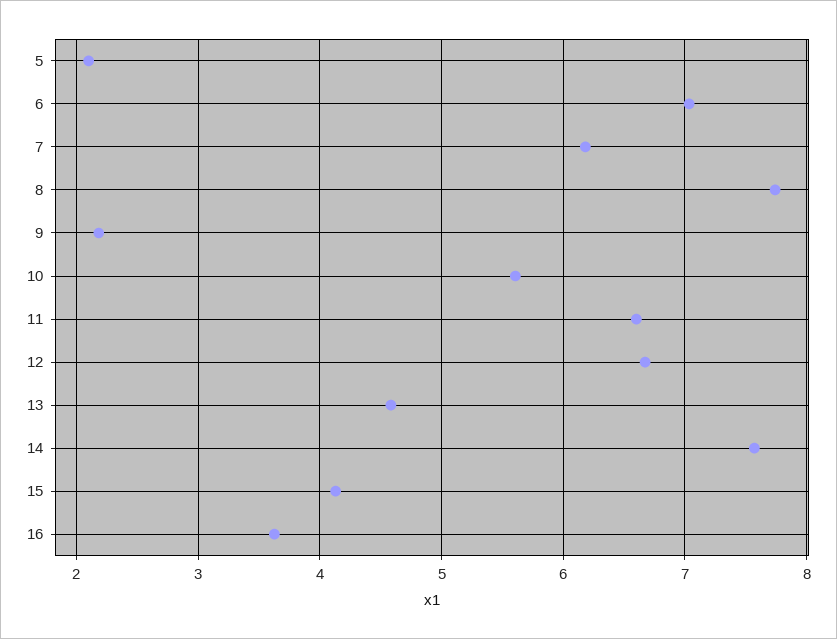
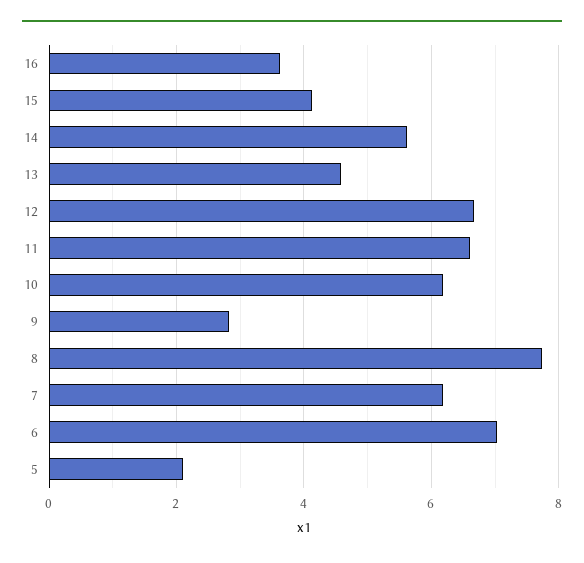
  {
    "5": 2.1,
    "6": 7,
    "7": 6.2,
    "8": 7.7,
-   "9": 2.2,
+   "9": 2.8,
-   "10": 5.6,
+   "10": 6.2,
    "11": 6.6,
    "12": 6.7,
    "13": 4.6,
-   "14": 7.6,
+   "14": 5.6,
    "15": 4.1,
    "16": 3.6
  }

